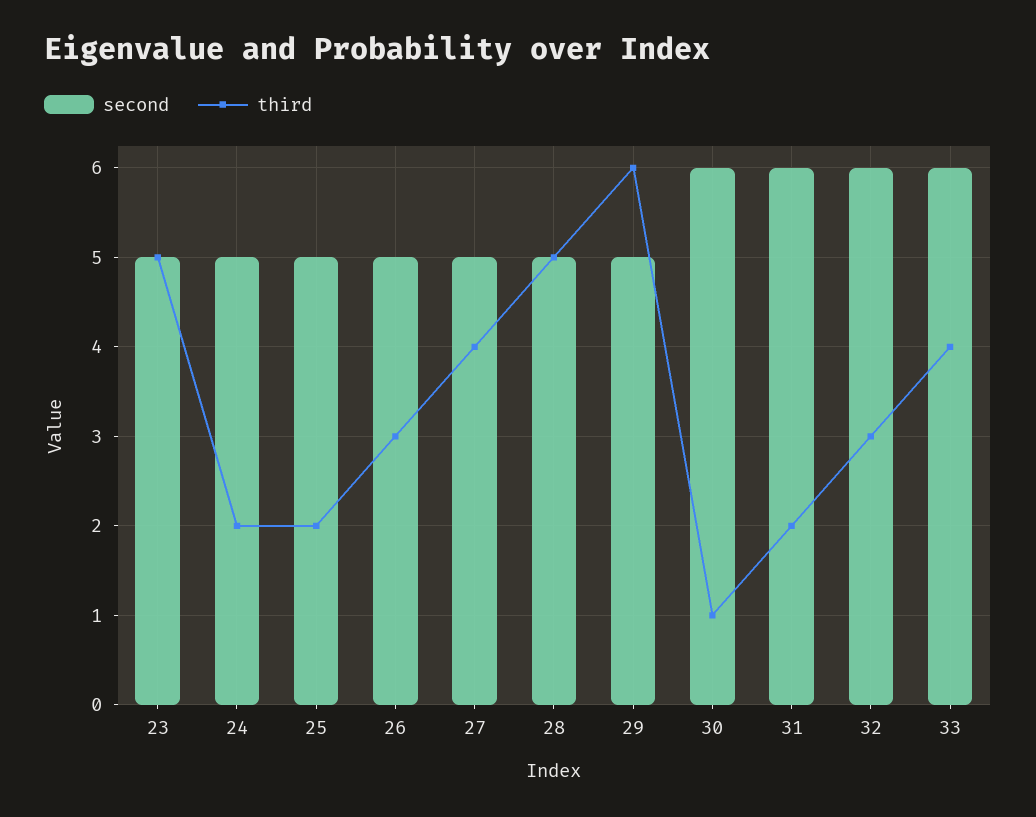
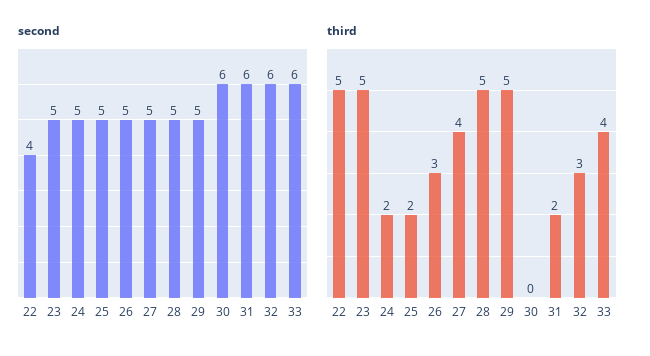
  {
    "second": {
      "23": 5,
      "24": 5,
      "25": 5,
      "26": 5,
      "27": 5,
      "28": 5,
      "29": 5,
      "30": 6,
      "31": 6,
      "32": 6,
-     "33": 6
+     "33": 6,
+     "22": 4
    },
    "third": {
      "23": 5,
      "24": 2,
      "25": 2,
      "26": 3,
      "27": 4,
      "28": 5,
-     "29": 6,
+     "29": 5,
-     "30": 1,
+     "30": 0,
      "31": 2,
      "32": 3,
-     "33": 4
+     "33": 4,
+     "22": 5
    }
  }

